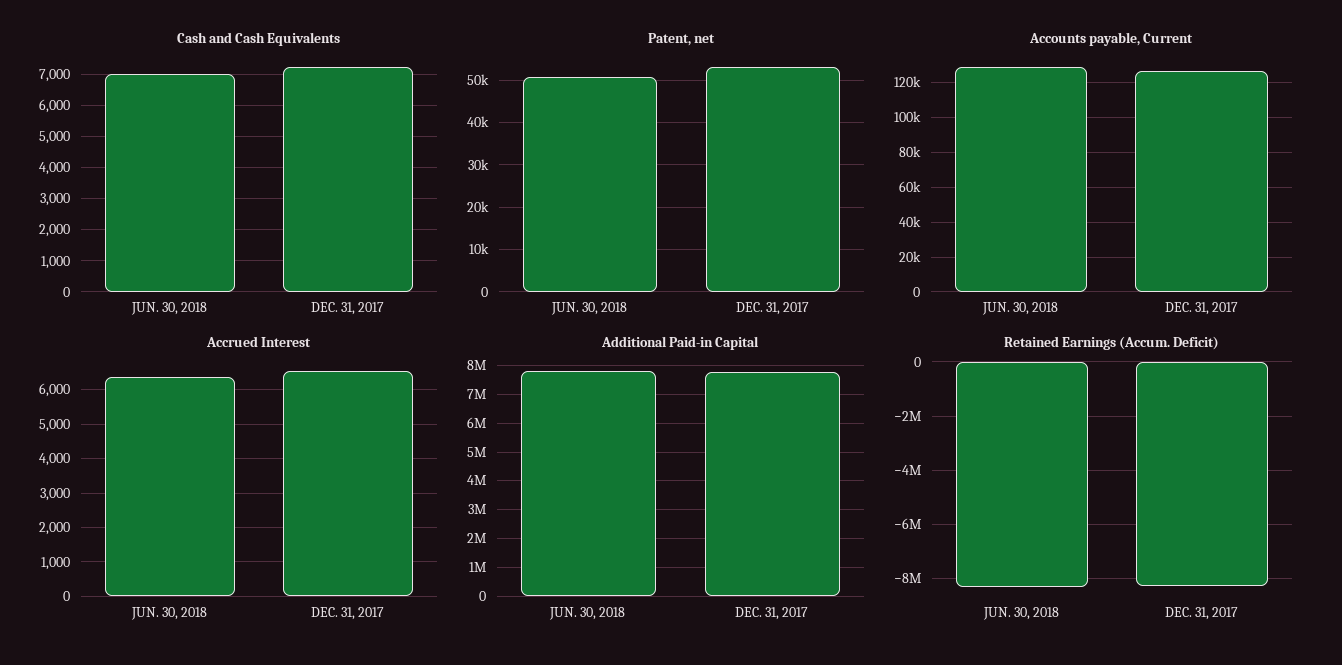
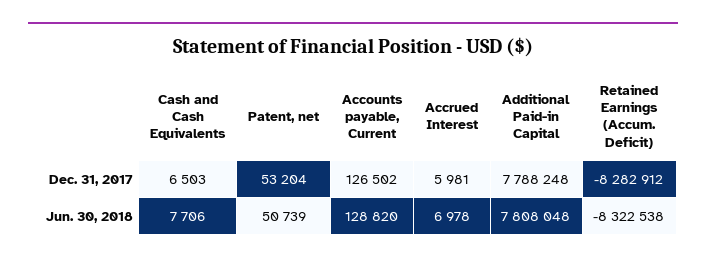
  {
    "Cash and Cash Equivalents": {
-     "JUN. 30, 2018": 7000,
+     "JUN. 30, 2018": 7706,
-     "DEC. 31, 2017": 7200
+     "DEC. 31, 2017": 6503
    },
    "Patent, net": {
      "JUN. 30, 2018": 50739,
      "DEC. 31, 2017": 53204
    },
    "Accounts payable, Current": {
      "JUN. 30, 2018": 128820,
      "DEC. 31, 2017": 126502
    },
    "Accrued Interest": {
-     "JUN. 30, 2018": 6400,
+     "JUN. 30, 2018": 6978,
-     "DEC. 31, 2017": 6600
+     "DEC. 31, 2017": 5981
    },
    "Additional Paid-in Capital": {
      "JUN. 30, 2018": 7808048,
      "DEC. 31, 2017": 7788248
    },
    "Retained Earnings (Accum. Deficit)": {
      "JUN. 30, 2018": -8322538,
      "DEC. 31, 2017": -8282912
    }
  }

